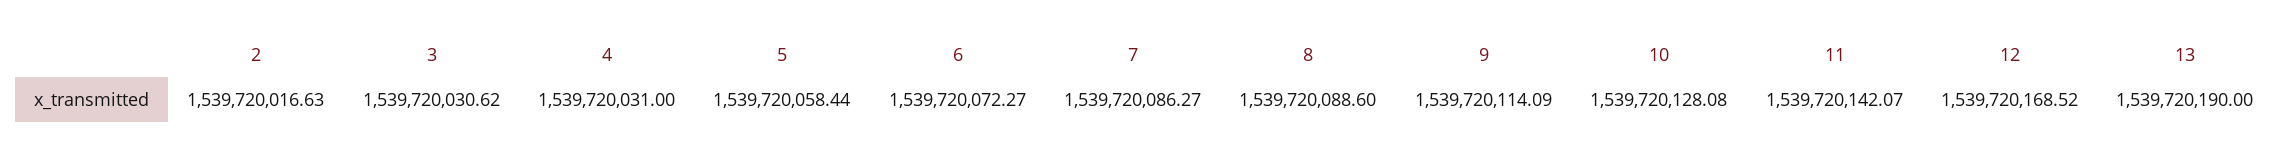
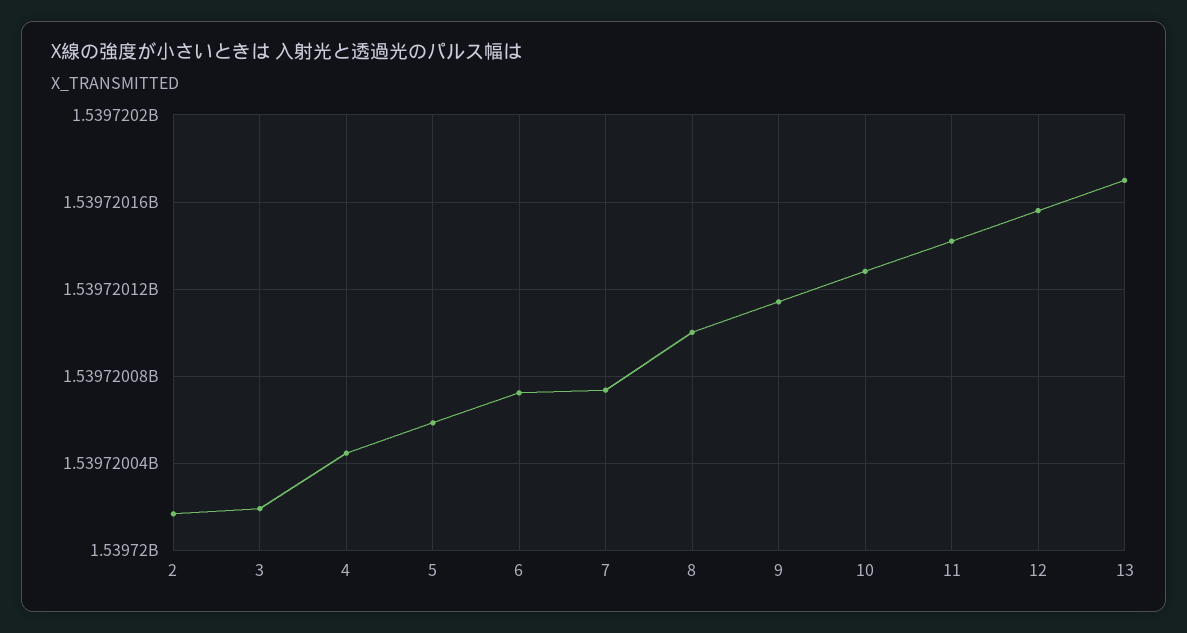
  {
    "2": 1539720016.63,
-   "3": 1539720030.62,
+   "3": 1539720020,
-   "4": 1539720031,
+   "4": 1539720045,
    "5": 1539720058.44,
    "6": 1539720072.27,
-   "7": 1539720086.27,
+   "7": 1539720075,
-   "8": 1539720088.6,
+   "8": 1539720100,
    "9": 1539720114.09,
    "10": 1539720128.08,
    "11": 1539720142.07,
-   "12": 1539720168.52,
+   "12": 1539720155,
-   "13": 1539720190
+   "13": 1539720170
  }

